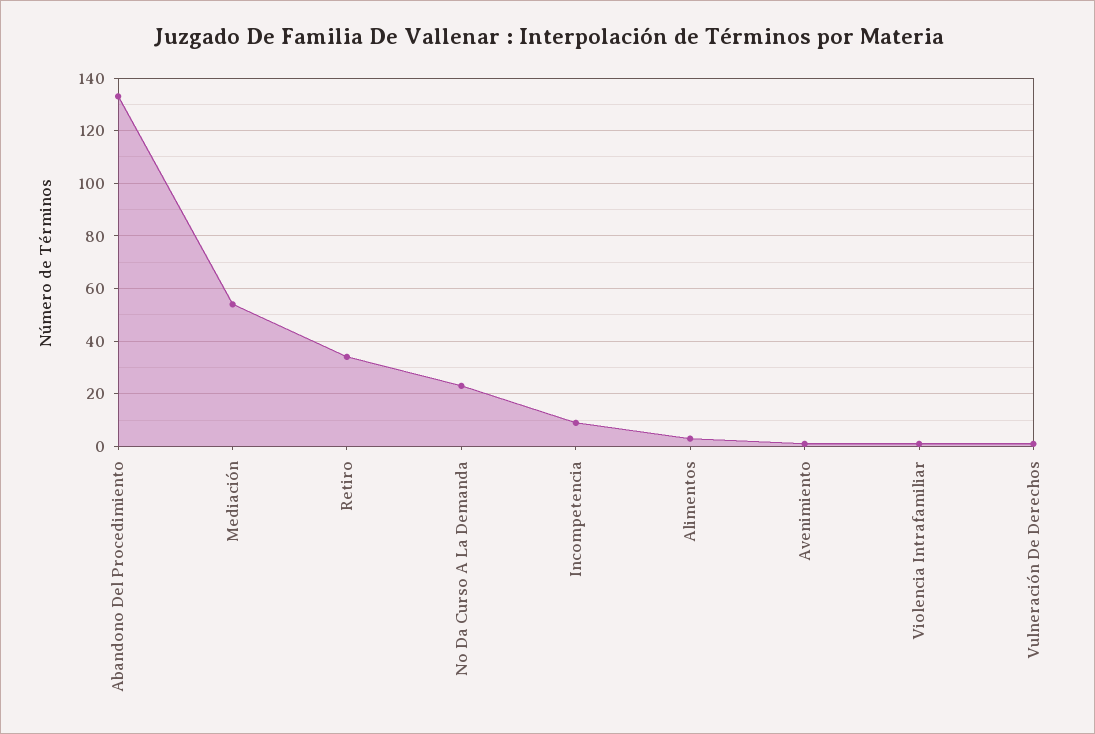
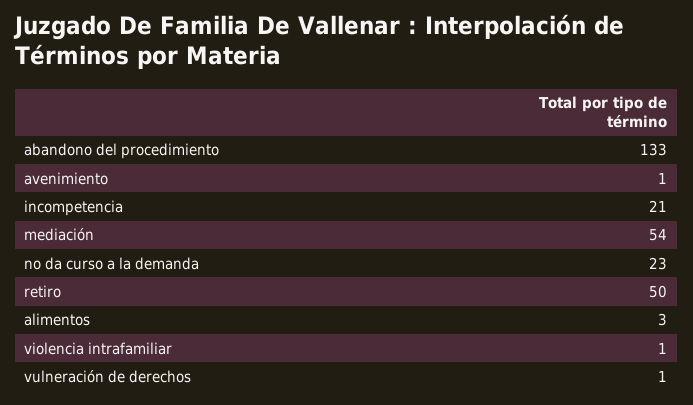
  {
    "Abandono Del Procedimiento": 133,
    "Mediación": 54,
-   "Retiro": 35,
+   "Retiro": 50,
    "No Da Curso A La Demanda": 23,
-   "Incompetencia": 10,
+   "Incompetencia": 21,
    "Alimentos": 3,
    "Avenimiento": 1,
    "Violencia Intrafamiliar": 1,
    "Vulneración De Derechos": 1
  }

